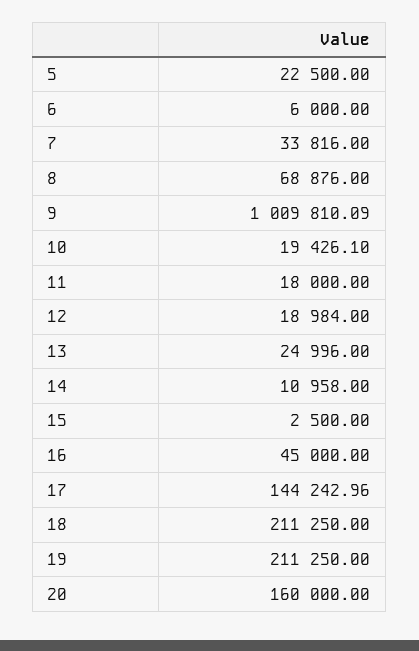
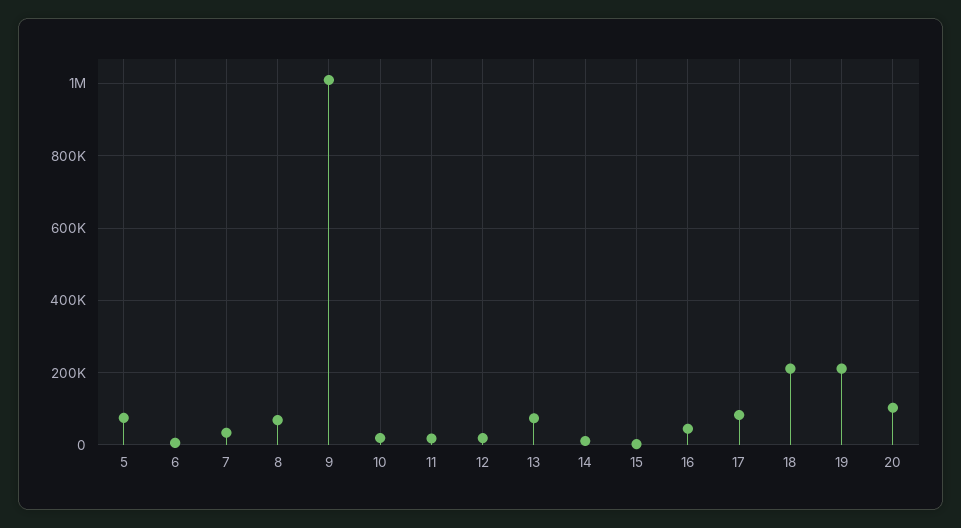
  {
-   "5": 22500,
+   "5": 80000,
    "6": 6000,
    "7": 33816,
    "8": 68876,
    "9": 1009810.09,
    "10": 19426.1,
    "11": 18000,
    "12": 18984,
-   "13": 24996,
+   "13": 80000,
    "14": 10958,
    "15": 2500,
    "16": 45000,
-   "17": 144242.96,
+   "17": 80000,
    "18": 211250,
    "19": 211250,
-   "20": 160000
+   "20": 100000
  }

